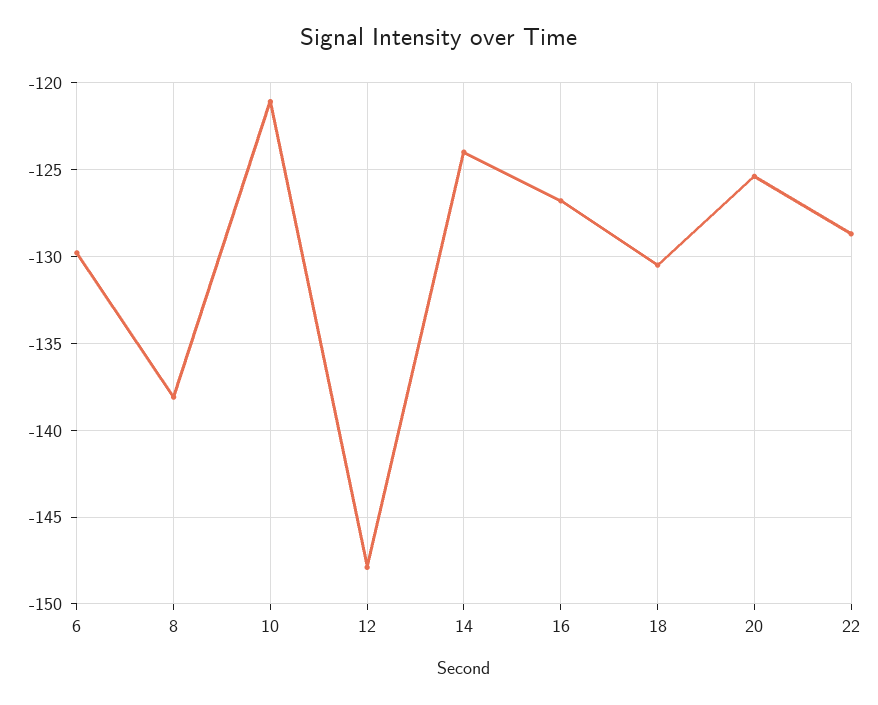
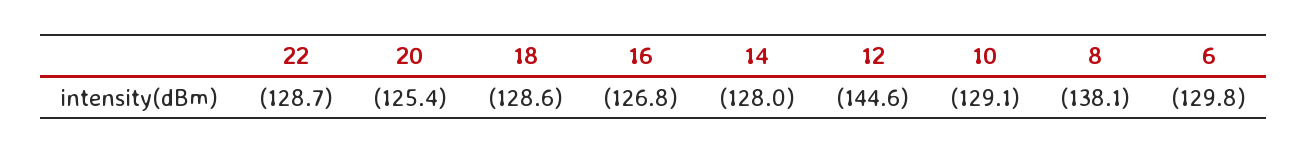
  {
    "6": -129.8,
    "8": -138.1,
-   "10": -121,
+   "10": -129.1,
-   "12": -148,
+   "12": -144.6,
-   "14": -124,
+   "14": -128,
    "16": -126.8,
-   "18": -130.5,
+   "18": -128.6,
    "20": -125.4,
    "22": -128.7
  }

